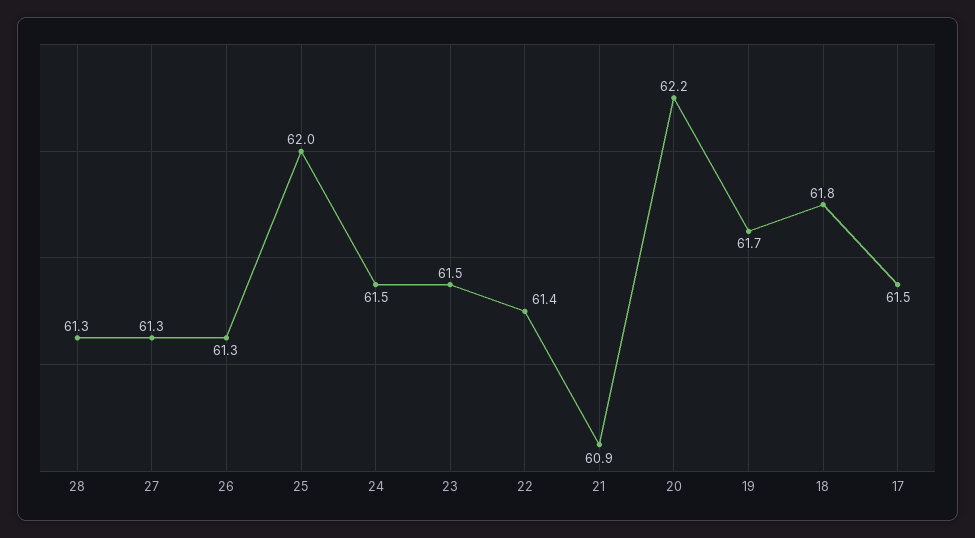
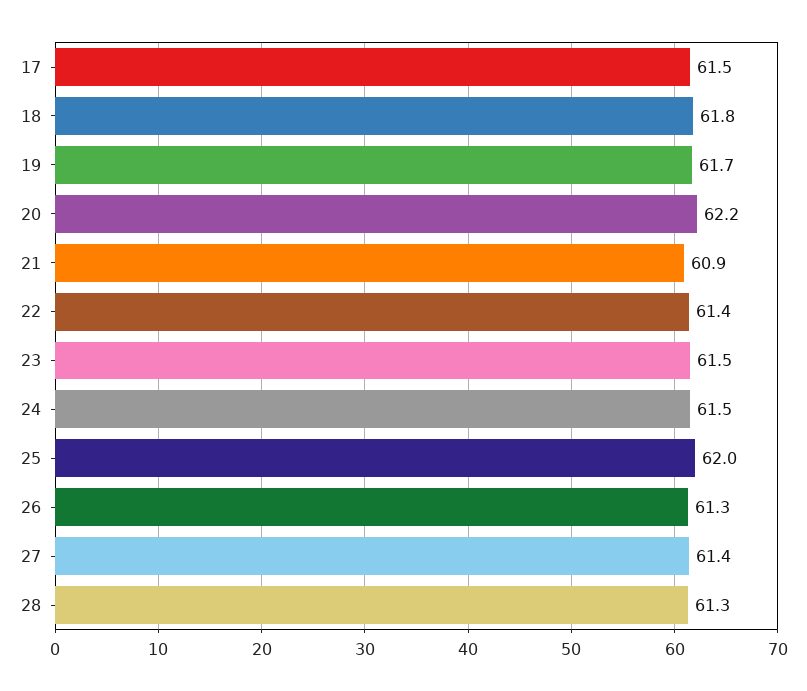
  {
    "28": 61.3,
-   "27": 61.3,
+   "27": 61.4,
    "26": 61.3,
    "25": 62,
    "24": 61.5,
    "23": 61.5,
    "22": 61.4,
    "21": 60.9,
    "20": 62.2,
    "19": 61.7,
    "18": 61.8,
    "17": 61.5
  }

